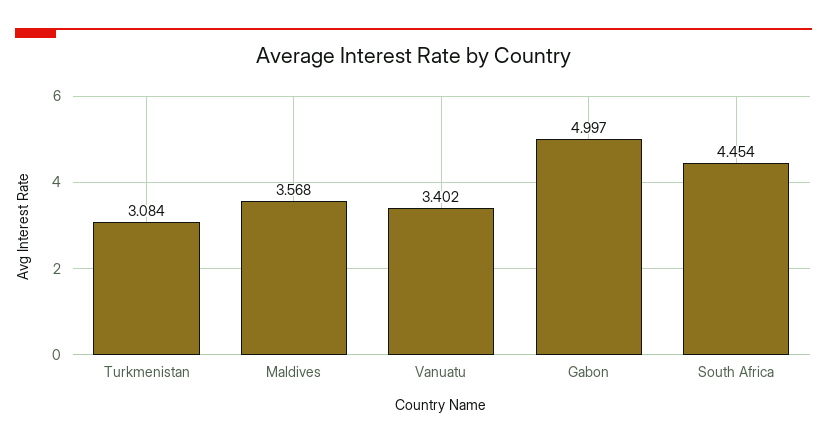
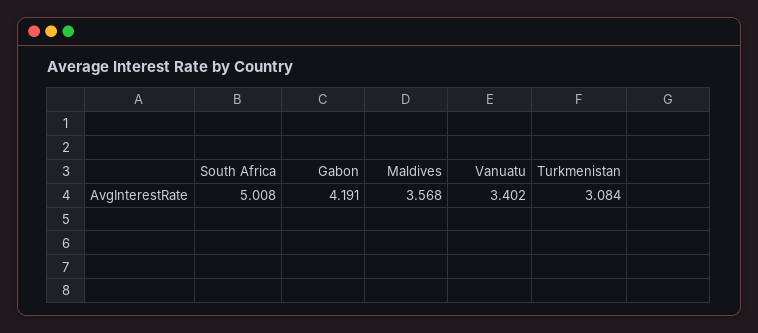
  {
    "Turkmenistan": 3.084,
    "Maldives": 3.568,
    "Vanuatu": 3.402,
-   "Gabon": 4.997,
+   "Gabon": 4.191,
-   "South Africa": 4.454
+   "South Africa": 5.008
  }

